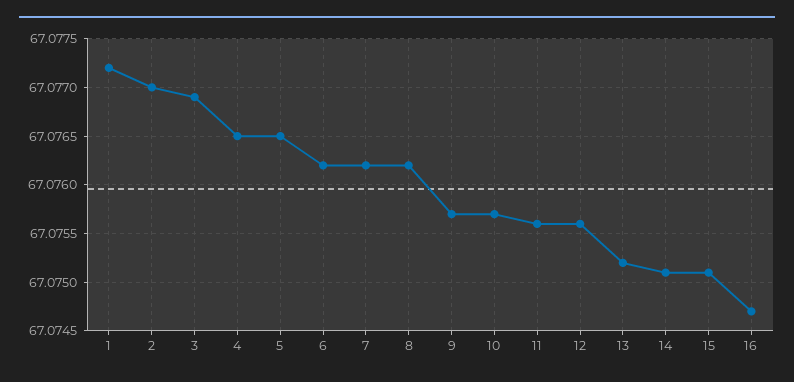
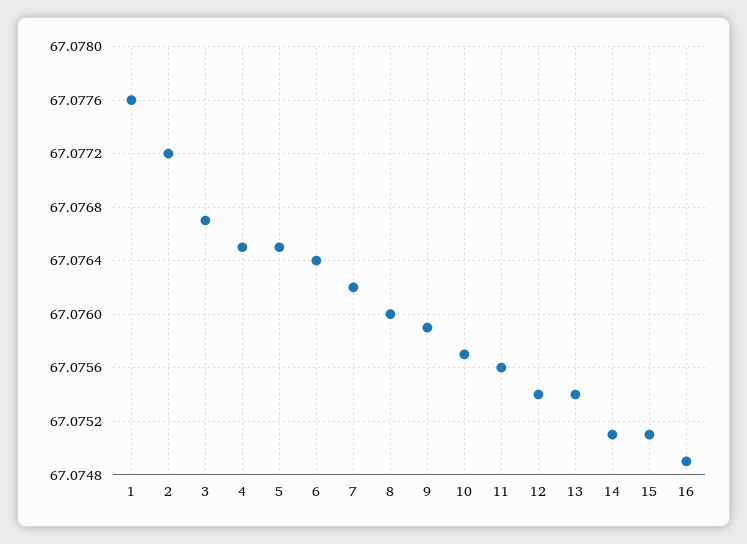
  {
-   "1": 67.0772,
+   "1": 67.0776,
-   "2": 67.077,
+   "2": 67.0772,
-   "3": 67.0769,
+   "3": 67.0767,
    "4": 67.0765,
    "5": 67.0765,
-   "6": 67.0762,
+   "6": 67.0764,
    "7": 67.0762,
-   "8": 67.0762,
+   "8": 67.076,
-   "9": 67.0757,
+   "9": 67.0759,
    "10": 67.0757,
    "11": 67.0756,
-   "12": 67.0756,
+   "12": 67.0754,
-   "13": 67.0752,
+   "13": 67.0754,
    "14": 67.0751,
    "15": 67.0751,
-   "16": 67.0747
+   "16": 67.0749
  }

